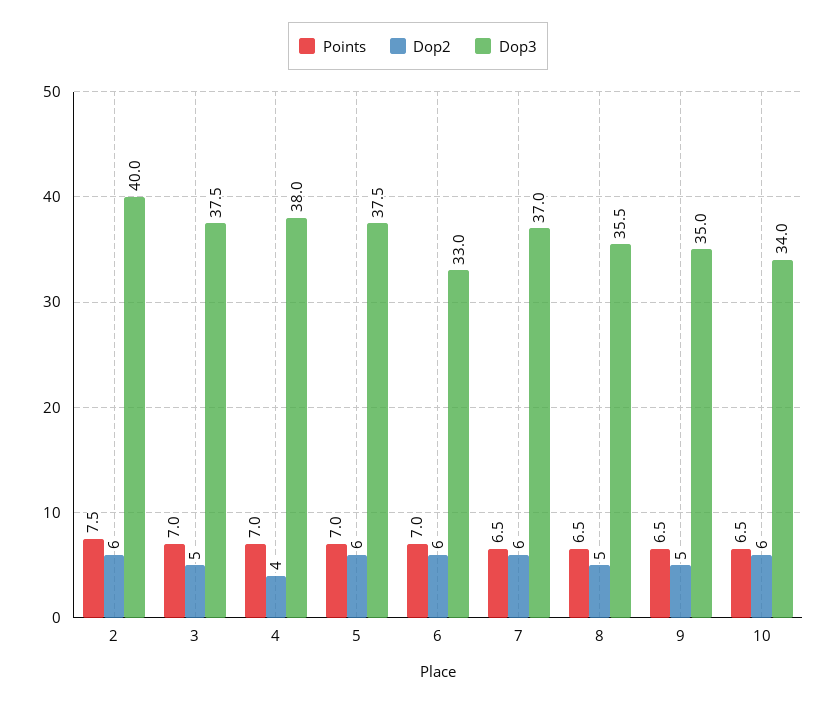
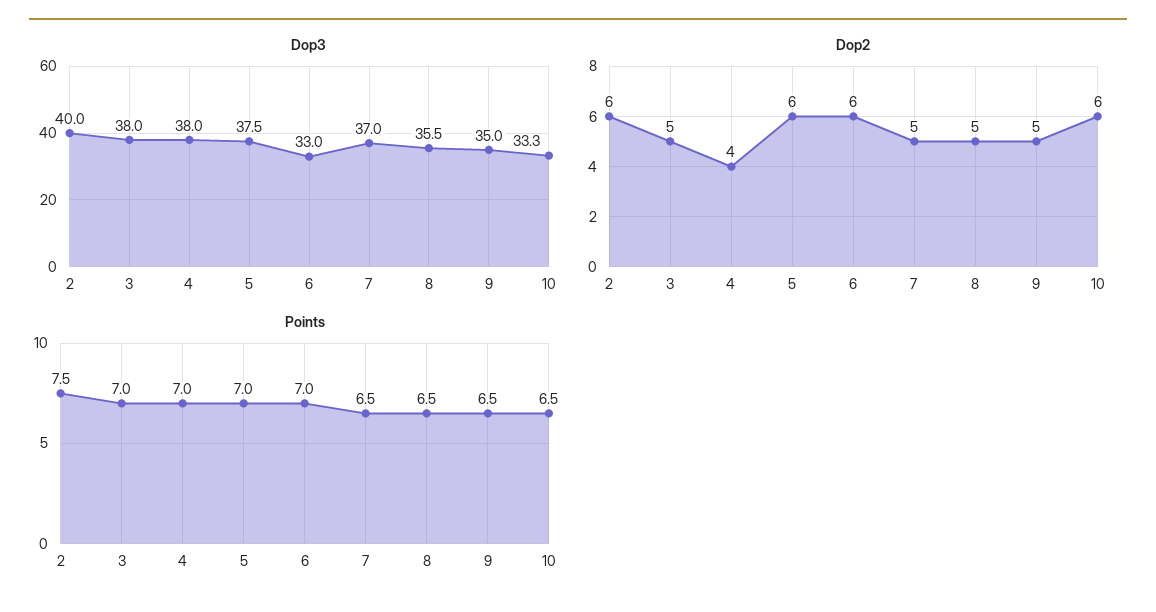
  {
    "Points": {
      "2": 7.5,
      "3": 7,
      "4": 7,
      "5": 7,
      "6": 7,
      "7": 6.5,
      "8": 6.5,
      "9": 6.5,
      "10": 6.5
    },
    "Dop2": {
      "2": 6,
      "3": 5,
      "4": 4,
      "5": 6,
      "6": 6,
-     "7": 6,
+     "7": 5,
      "8": 5,
      "9": 5,
      "10": 6
    },
    "Dop3": {
      "2": 40,
-     "3": 37.5,
+     "3": 38,
      "4": 38,
      "5": 37.5,
      "6": 33,
      "7": 37,
      "8": 35.5,
      "9": 35,
-     "10": 34
+     "10": 33.3
    }
  }

